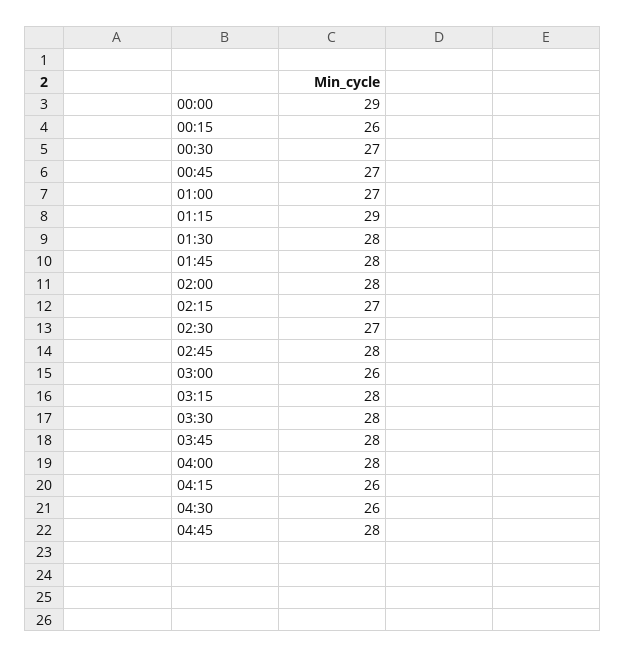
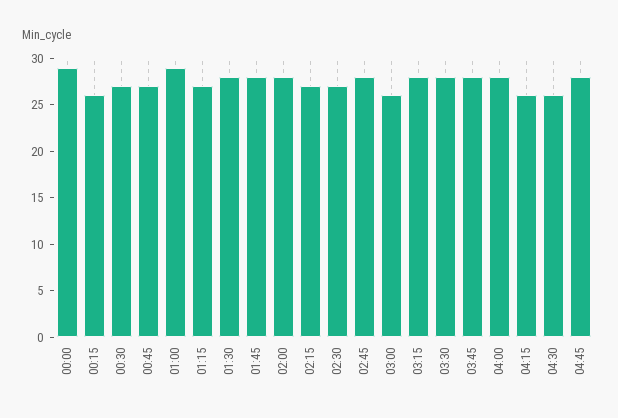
  {
    "00:00": 29,
    "00:15": 26,
    "00:30": 27,
    "00:45": 27,
-   "01:00": 27,
+   "01:00": 29,
-   "01:15": 29,
+   "01:15": 27,
    "01:30": 28,
    "01:45": 28,
    "02:00": 28,
    "02:15": 27,
    "02:30": 27,
    "02:45": 28,
    "03:00": 26,
    "03:15": 28,
    "03:30": 28,
    "03:45": 28,
    "04:00": 28,
    "04:15": 26,
    "04:30": 26,
    "04:45": 28
  }

